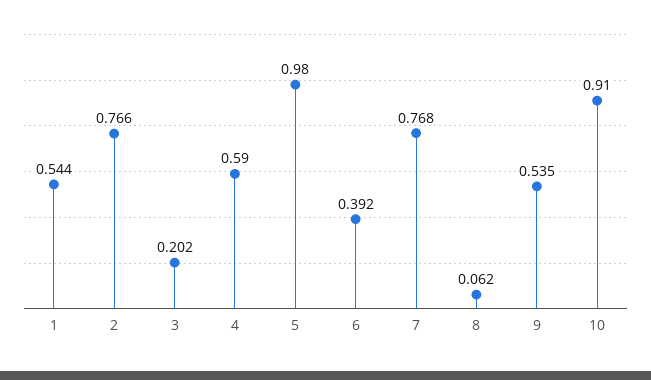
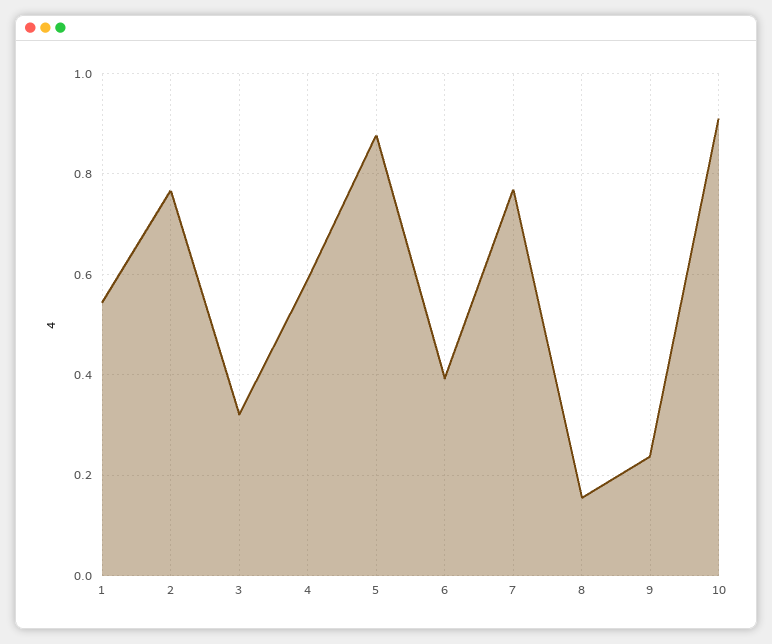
  {
    "1": 0.544,
    "2": 0.766,
-   "3": 0.202,
+   "3": 0.32,
    "4": 0.59,
-   "5": 0.98,
+   "5": 0.88,
    "6": 0.392,
    "7": 0.768,
-   "8": 0.062,
+   "8": 0.16,
-   "9": 0.535,
+   "9": 0.24,
    "10": 0.91
  }

